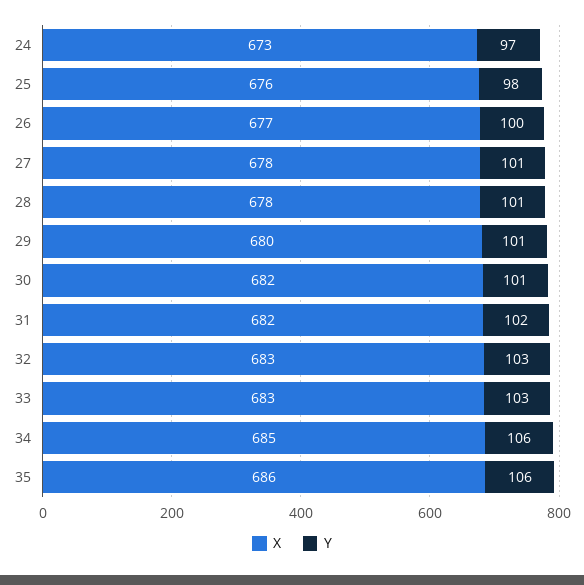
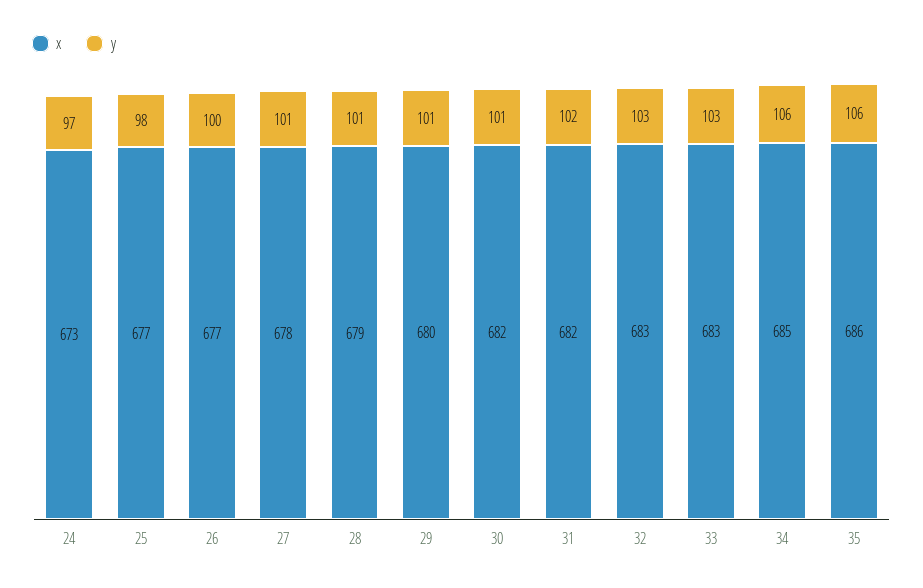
  {
    "X": {
      "24": 673,
-     "25": 676,
+     "25": 677,
      "26": 677,
      "27": 678,
-     "28": 678,
+     "28": 679,
      "29": 680,
      "30": 682,
      "31": 682,
      "32": 683,
      "33": 683,
      "34": 685,
      "35": 686
    },
    "Y": {
      "24": 97,
      "25": 98,
      "26": 100,
      "27": 101,
      "28": 101,
      "29": 101,
      "30": 101,
      "31": 102,
      "32": 103,
      "33": 103,
      "34": 106,
      "35": 106
    }
  }

